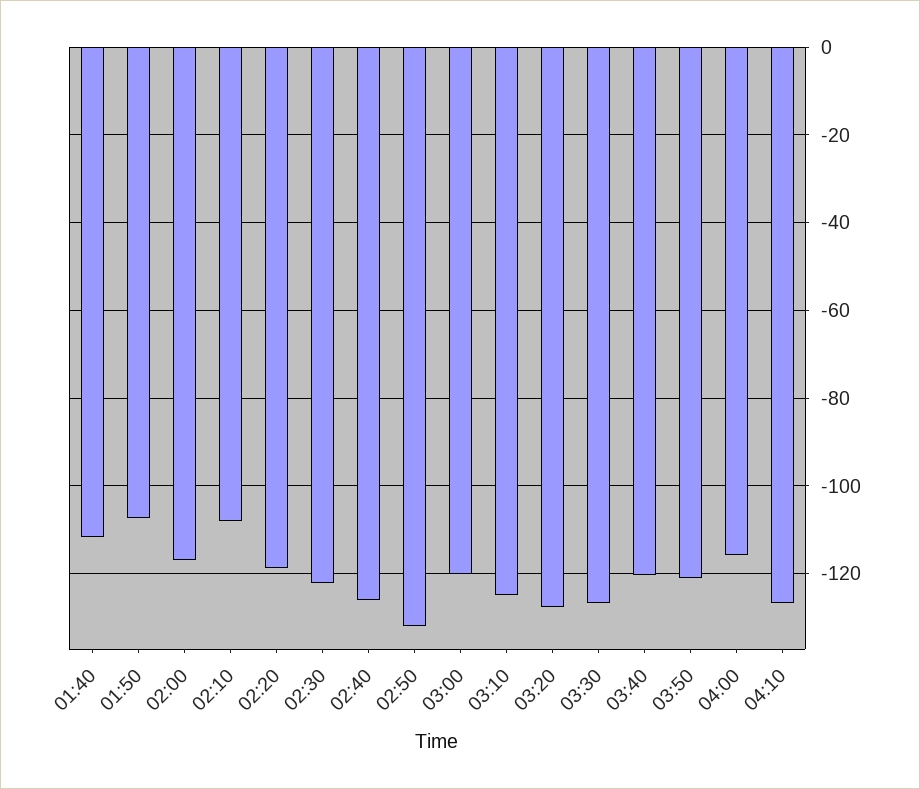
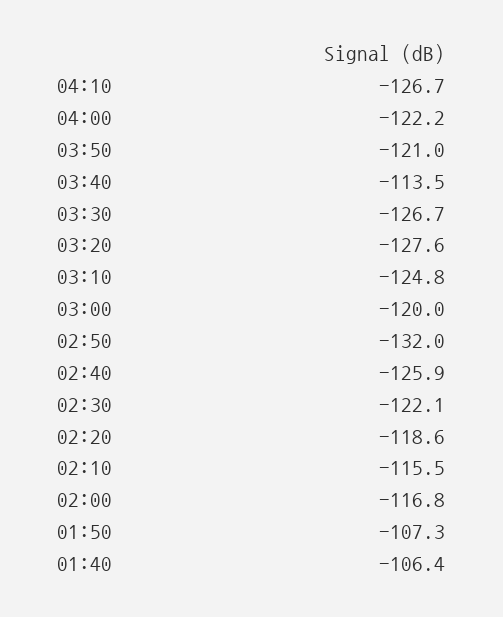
  {
-   "01:40": -112,
+   "01:40": -106.4,
    "01:50": -107.3,
    "02:00": -116.8,
-   "02:10": -108,
+   "02:10": -115.5,
    "02:20": -118.6,
    "02:30": -122.1,
    "02:40": -125.9,
    "02:50": -132,
    "03:00": -120,
    "03:10": -124.8,
    "03:20": -127.6,
    "03:30": -126.7,
-   "03:40": -120,
+   "03:40": -113.5,
    "03:50": -121,
-   "04:00": -116,
+   "04:00": -122.2,
    "04:10": -126.7
  }

